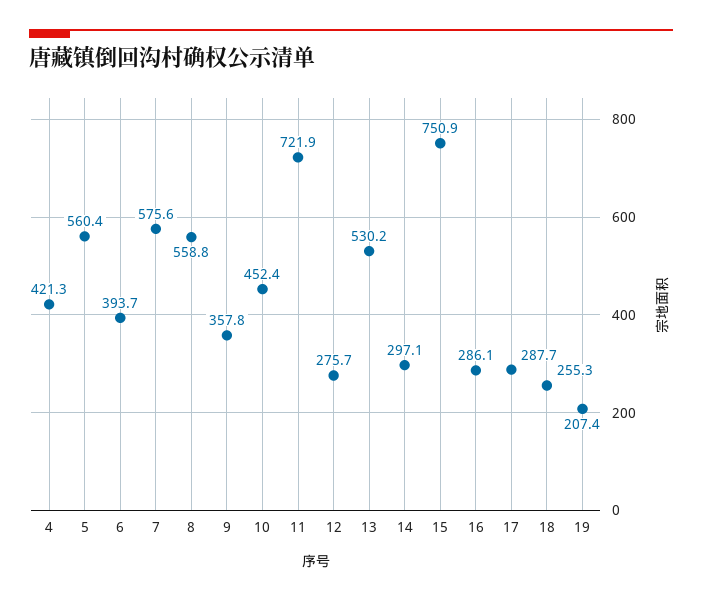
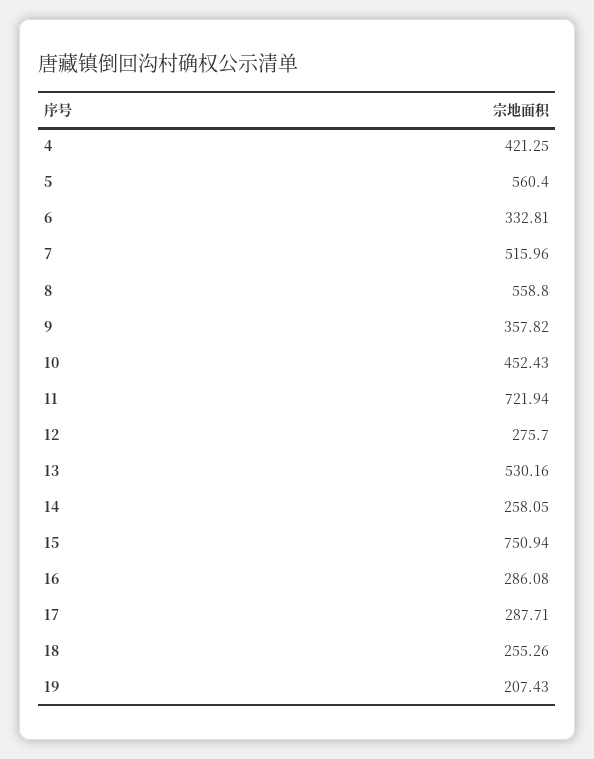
  {
    "4": 421.25,
    "5": 560.4,
-   "6": 393.7,
+   "6": 332.81,
-   "7": 575.6,
+   "7": 515.96,
    "8": 558.8,
    "9": 357.82,
    "10": 452.43,
    "11": 721.94,
    "12": 275.7,
    "13": 530.16,
-   "14": 297.1,
+   "14": 258.05,
    "15": 750.94,
    "16": 286.08,
    "17": 287.71,
    "18": 255.26,
    "19": 207.43
  }

